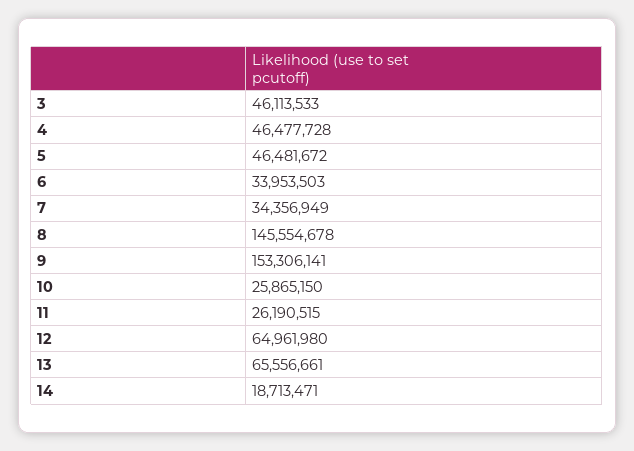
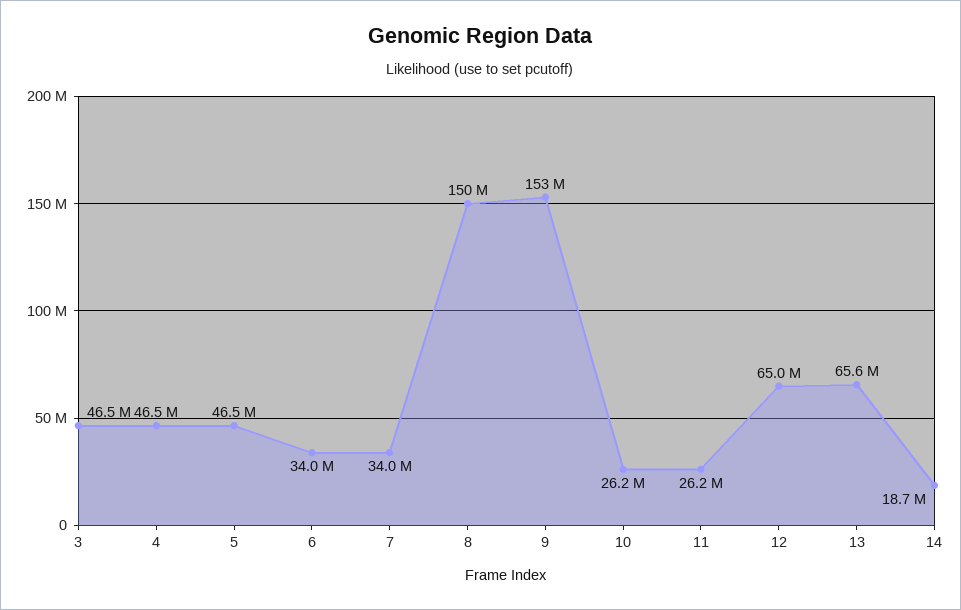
  {
-   "3": 46113533,
+   "3": 46500000,
    "4": 46477728,
    "5": 46481672,
    "6": 33953503,
-   "7": 34356949,
+   "7": 34000000,
-   "8": 145554678,
+   "8": 150000000,
    "9": 153306141,
-   "10": 25865150,
+   "10": 26200000,
    "11": 26190515,
    "12": 64961980,
    "13": 65556661,
    "14": 18713471
  }

